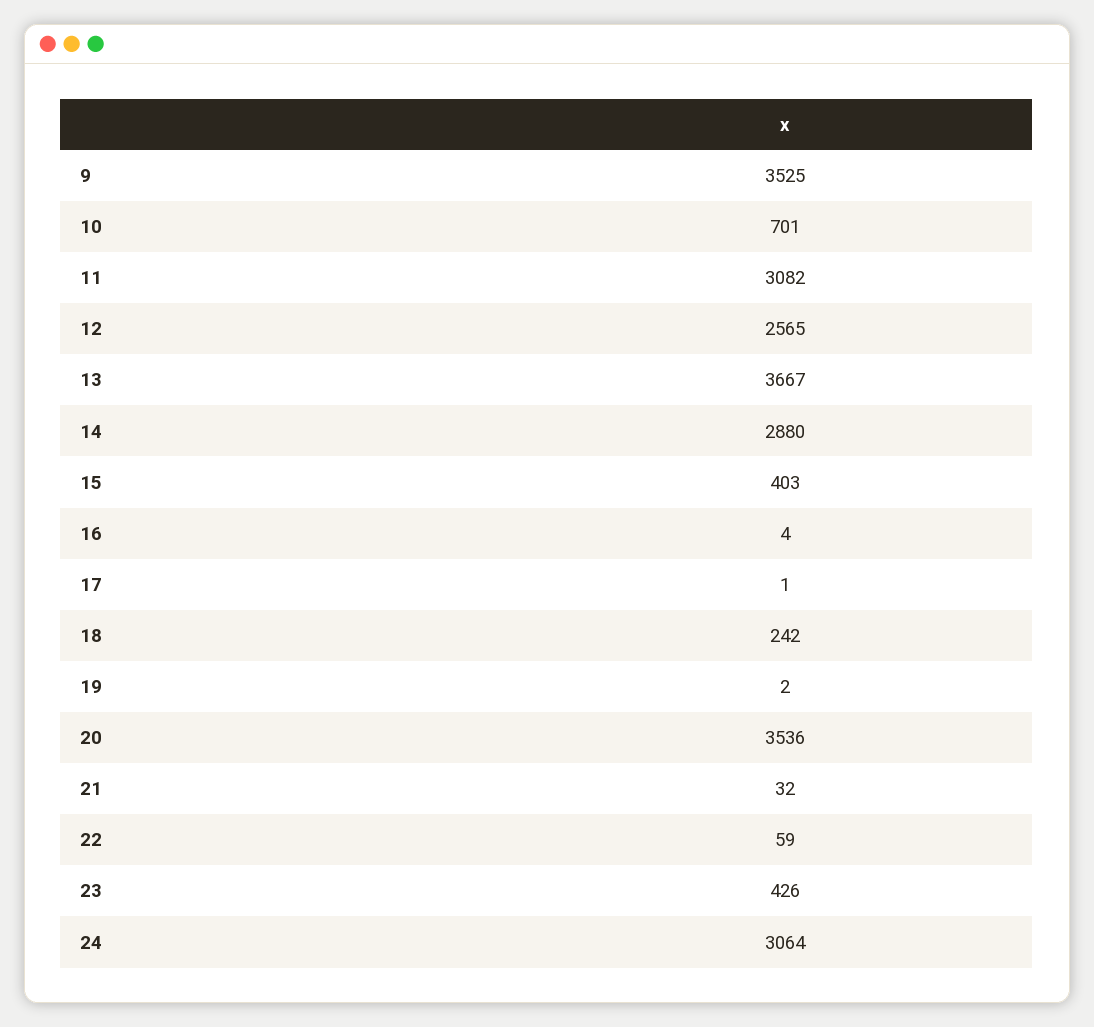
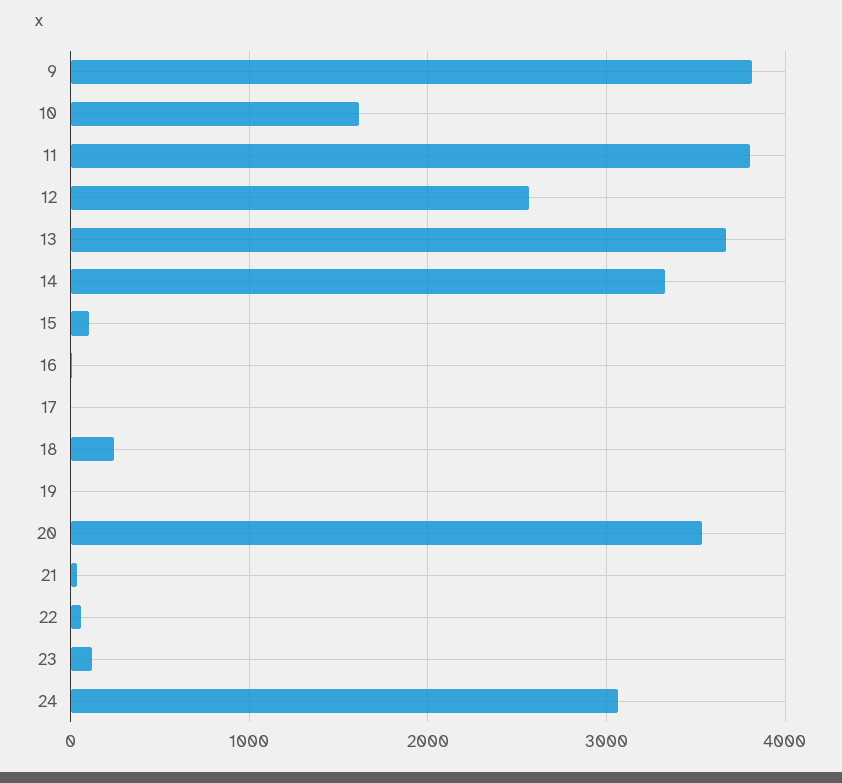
  {
-   "9": 3525,
+   "9": 3800,
-   "10": 701,
+   "10": 1600,
-   "11": 3082,
+   "11": 3800,
    "12": 2565,
    "13": 3667,
-   "14": 2880,
+   "14": 3300,
-   "15": 403,
+   "15": 100,
    "16": 4,
    "17": 1,
    "18": 242,
    "19": 2,
    "20": 3536,
    "21": 32,
    "22": 59,
-   "23": 426,
+   "23": 100,
    "24": 3064
  }

